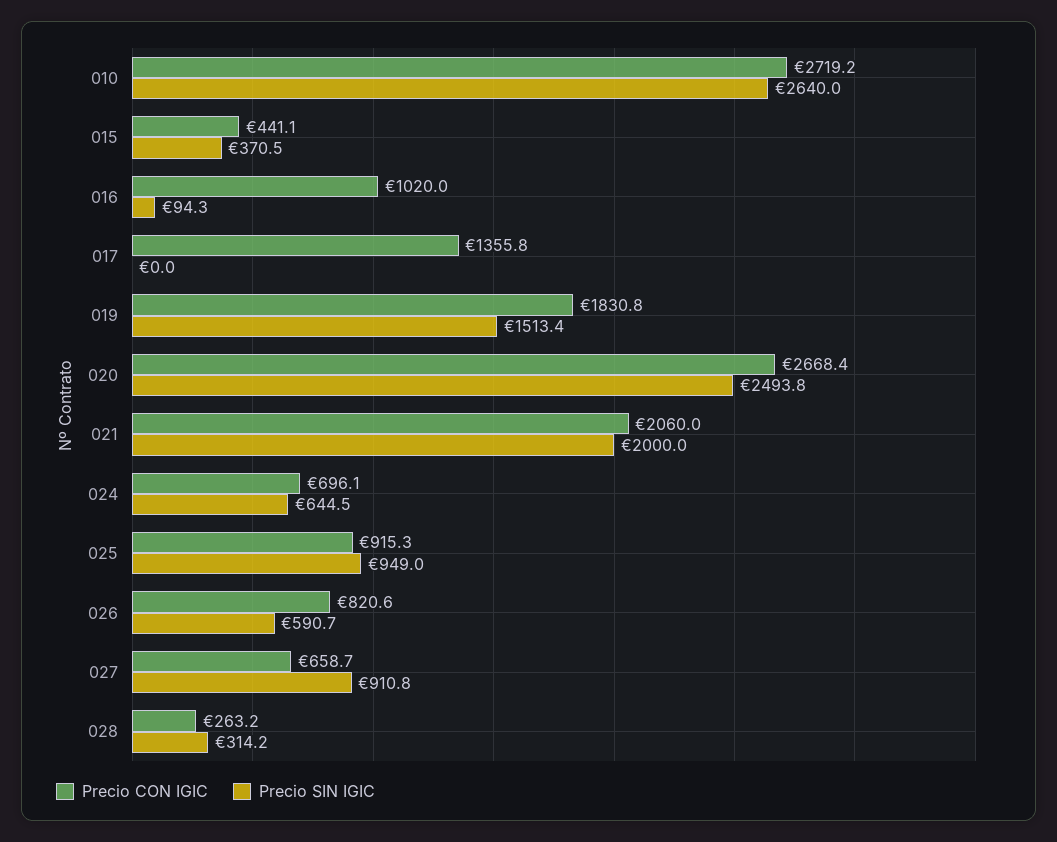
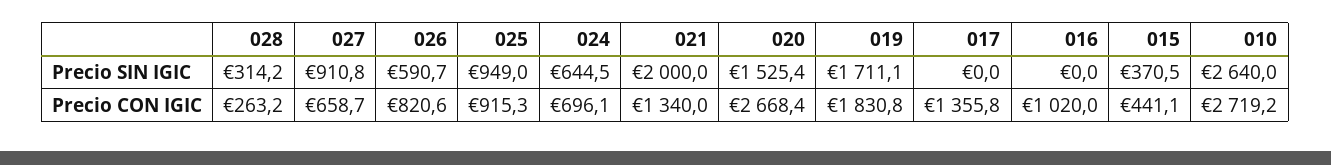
  {
    "Precio CON IGIC": {
      "010": 2719.2,
      "015": 441.1,
      "016": 1020,
      "017": 1355.8,
      "019": 1830.8,
      "020": 2668.4,
-     "021": 2060,
+     "021": 1340,
      "024": 696.1,
      "025": 915.3,
      "026": 820.6,
      "027": 658.7,
      "028": 263.2
    },
    "Precio SIN IGIC": {
      "010": 2640,
      "015": 370.5,
-     "016": 94.3,
+     "016": 0,
      "017": 0,
-     "019": 1513.4,
+     "019": 1711.1,
-     "020": 2493.8,
+     "020": 1525.4,
      "021": 2000,
      "024": 644.5,
      "025": 949,
      "026": 590.7,
      "027": 910.8,
      "028": 314.2
    }
  }

